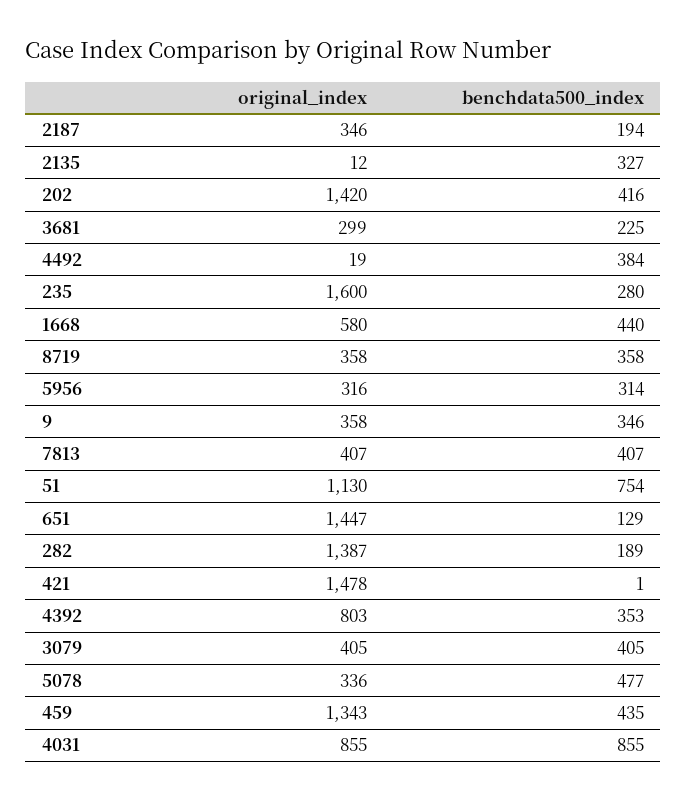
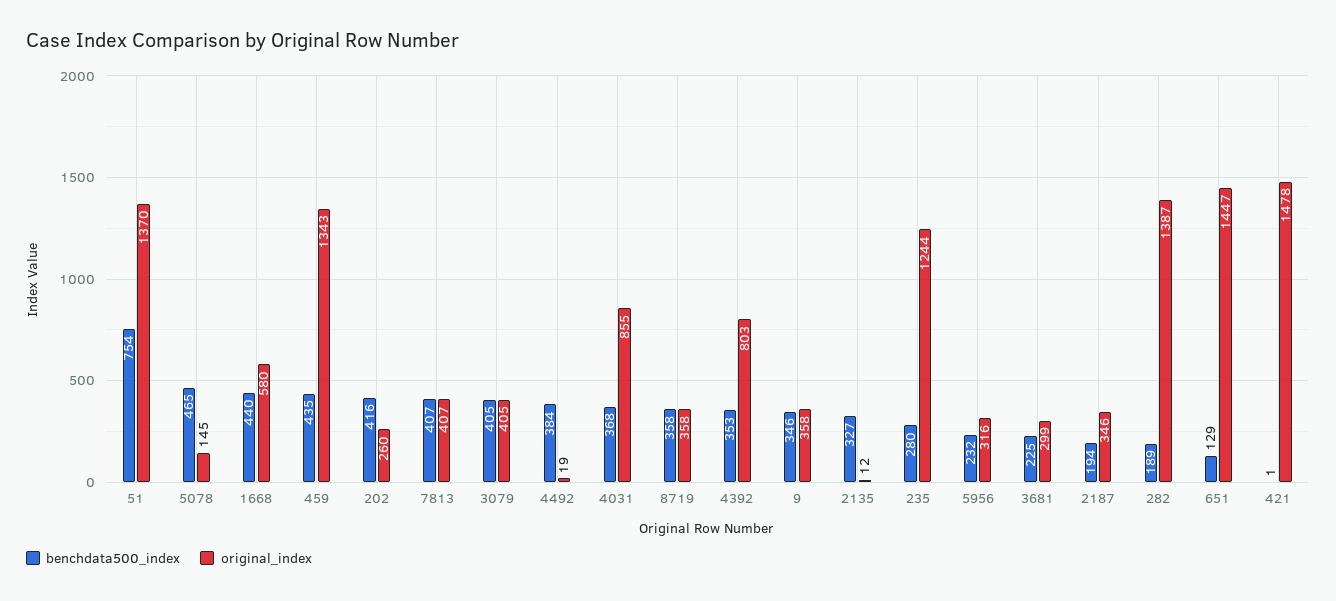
  {
    "original_index": {
      "2187": 346,
      "2135": 12,
-     "202": 1420,
+     "202": 260,
      "3681": 299,
      "4492": 19,
-     "235": 1600,
+     "235": 1244,
      "1668": 580,
      "8719": 358,
      "5956": 316,
      "9": 358,
      "7813": 407,
-     "51": 1130,
+     "51": 1370,
      "651": 1447,
      "282": 1387,
      "421": 1478,
      "4392": 803,
      "3079": 405,
-     "5078": 336,
+     "5078": 145,
      "459": 1343,
      "4031": 855
    },
    "benchdata500_index": {
      "2187": 194,
      "2135": 327,
      "202": 416,
      "3681": 225,
      "4492": 384,
      "235": 280,
      "1668": 440,
      "8719": 358,
-     "5956": 314,
+     "5956": 232,
      "9": 346,
      "7813": 407,
      "51": 754,
      "651": 129,
      "282": 189,
      "421": 1,
      "4392": 353,
      "3079": 405,
-     "5078": 477,
+     "5078": 465,
      "459": 435,
-     "4031": 855
+     "4031": 368
    }
  }

